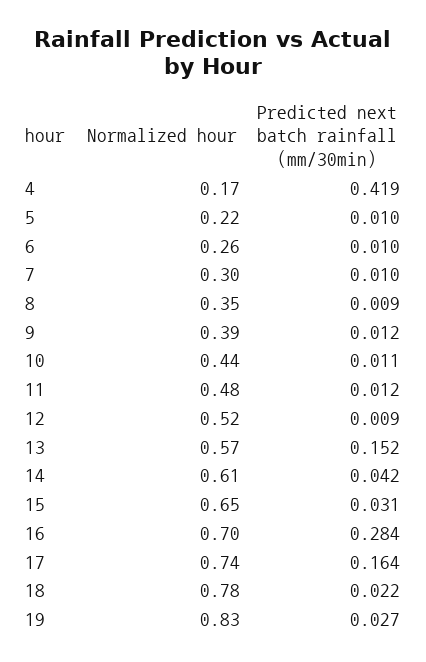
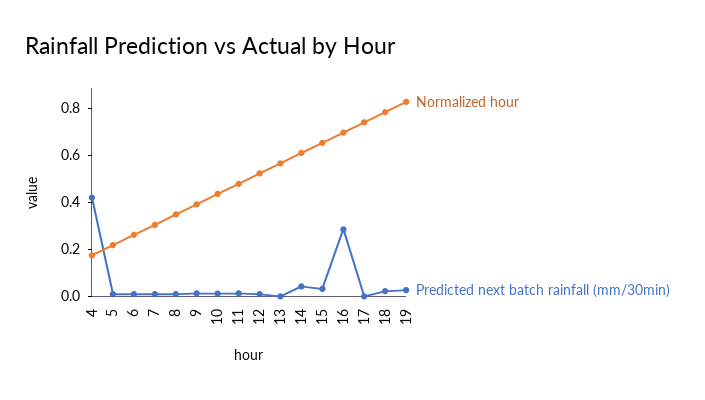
  {
    "Normalized hour": {
      "4": 0.17,
      "5": 0.22,
      "6": 0.26,
      "7": 0.3,
      "8": 0.35,
      "9": 0.39,
      "10": 0.44,
      "11": 0.48,
      "12": 0.52,
      "13": 0.57,
      "14": 0.61,
      "15": 0.65,
      "16": 0.7,
      "17": 0.74,
      "18": 0.78,
      "19": 0.83
    },
    "Predicted next batch rainfall (mm/30min)": {
      "4": 0.419,
      "5": 0.01,
      "6": 0.01,
      "7": 0.01,
      "8": 0.009,
      "9": 0.012,
      "10": 0.011,
      "11": 0.012,
      "12": 0.009,
-     "13": 0.152,
+     "13": 0,
      "14": 0.042,
      "15": 0.031,
      "16": 0.284,
-     "17": 0.164,
+     "17": 0,
      "18": 0.022,
      "19": 0.027
    }
  }

